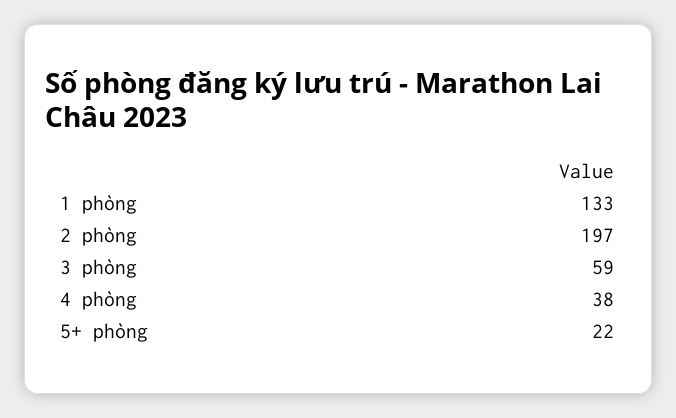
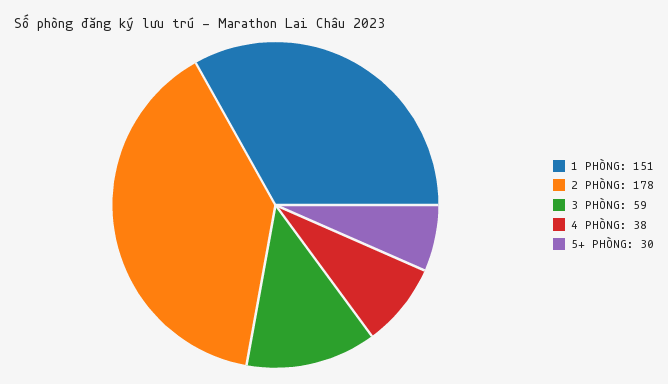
  {
-   "1 phòng": 133,
+   "1 phòng": 151,
-   "2 phòng": 197,
+   "2 phòng": 178,
    "3 phòng": 59,
    "4 phòng": 38,
-   "5+ phòng": 22
+   "5+ phòng": 30
  }

